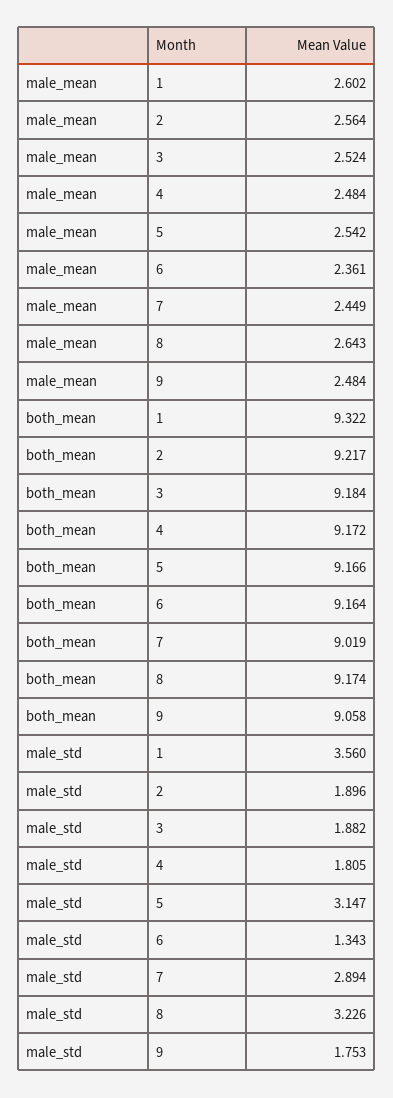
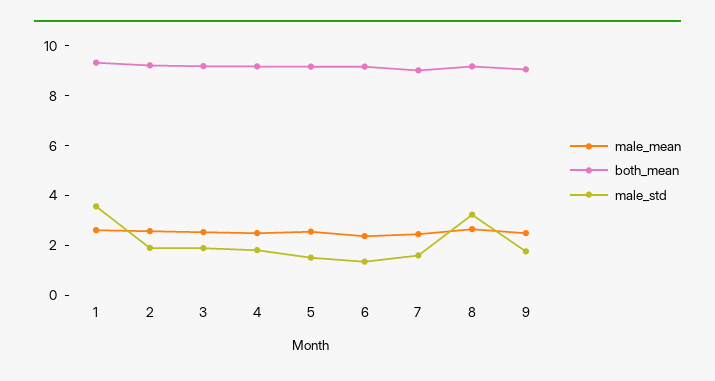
  {
    "male_mean": {
      "1": 2.602,
      "2": 2.564,
      "3": 2.524,
      "4": 2.484,
      "5": 2.542,
      "6": 2.361,
      "7": 2.449,
      "8": 2.643,
      "9": 2.484
    },
    "both_mean": {
      "1": 9.322,
      "2": 9.217,
      "3": 9.184,
      "4": 9.172,
      "5": 9.166,
      "6": 9.164,
      "7": 9.019,
      "8": 9.174,
      "9": 9.058
    },
    "male_std": {
      "1": 3.56,
      "2": 1.896,
      "3": 1.882,
      "4": 1.805,
-     "5": 3.147,
+     "5": 1.5,
      "6": 1.343,
-     "7": 2.894,
+     "7": 1.5,
      "8": 3.226,
      "9": 1.753
    }
  }

